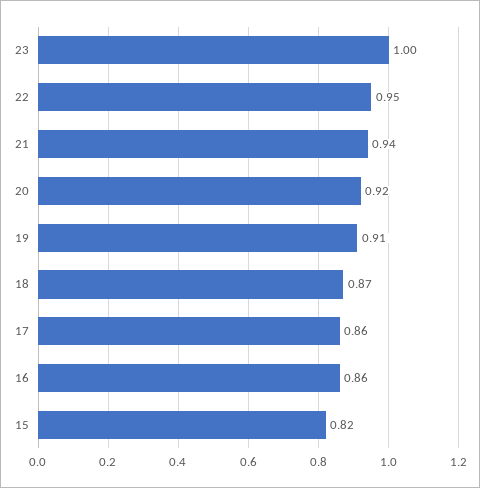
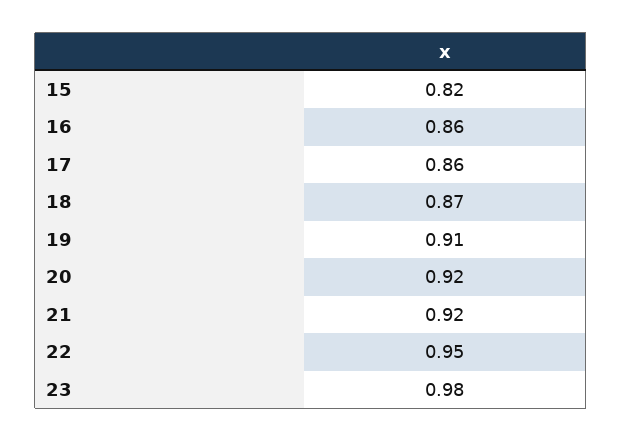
  {
-   "23": 1,
+   "23": 0.98,
    "22": 0.95,
-   "21": 0.94,
+   "21": 0.92,
    "20": 0.92,
    "19": 0.91,
    "18": 0.87,
    "17": 0.86,
    "16": 0.86,
    "15": 0.82
  }

